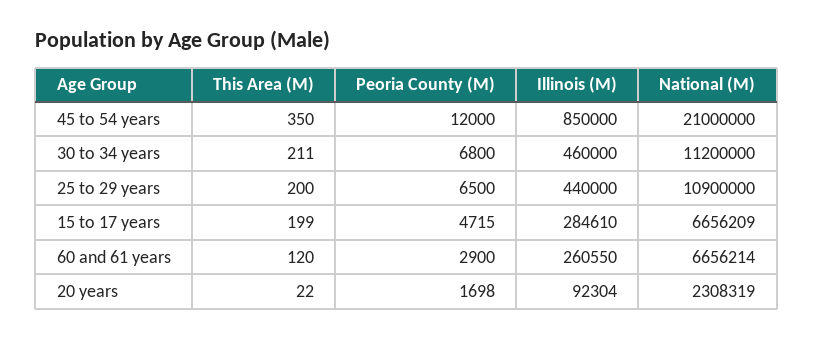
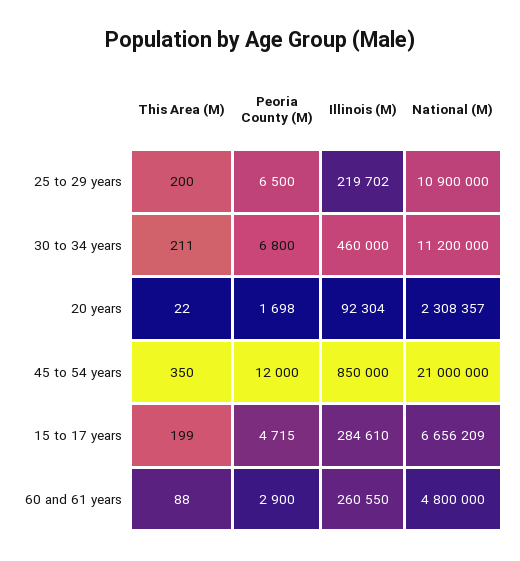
  {
    "This Area (M)": {
      "45 to 54 years": 350,
      "30 to 34 years": 211,
      "25 to 29 years": 200,
      "15 to 17 years": 199,
-     "60 and 61 years": 120,
+     "60 and 61 years": 88,
      "20 years": 22
    },
    "Peoria County (M)": {
      "45 to 54 years": 12000,
      "30 to 34 years": 6800,
      "25 to 29 years": 6500,
      "15 to 17 years": 4715,
      "60 and 61 years": 2900,
      "20 years": 1698
    },
    "Illinois (M)": {
      "45 to 54 years": 850000,
      "30 to 34 years": 460000,
-     "25 to 29 years": 440000,
+     "25 to 29 years": 219702,
      "15 to 17 years": 284610,
      "60 and 61 years": 260550,
      "20 years": 92304
    },
    "National (M)": {
      "45 to 54 years": 21000000,
      "30 to 34 years": 11200000,
      "25 to 29 years": 10900000,
      "15 to 17 years": 6656209,
-     "60 and 61 years": 6656214,
+     "60 and 61 years": 4800000,
-     "20 years": 2308319
+     "20 years": 2308357
    }
  }

